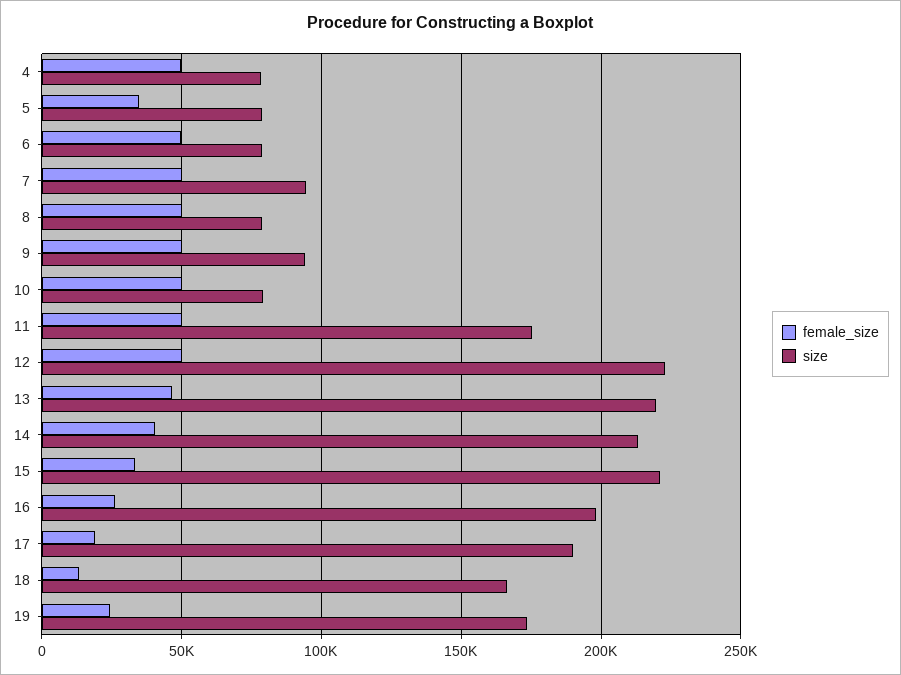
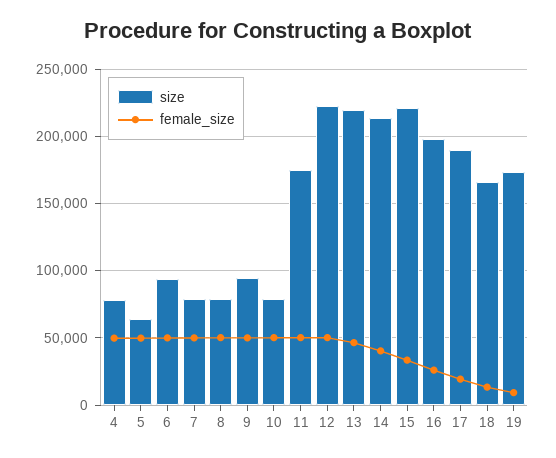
  {
    "female_size": {
      "4": 50000,
-     "5": 35000,
+     "5": 50000,
      "6": 50000,
      "7": 50000,
      "8": 50000,
      "9": 50000,
      "10": 50000,
      "11": 50000,
      "12": 50000,
      "13": 45000,
      "14": 40000,
      "15": 35000,
      "16": 25000,
      "17": 20000,
      "18": 15000,
-     "19": 25000
+     "19": 10000
    },
    "size": {
      "4": 80000,
-     "5": 80000,
+     "5": 65000,
-     "6": 80000,
+     "6": 95000,
-     "7": 95000,
+     "7": 80000,
      "8": 80000,
      "9": 95000,
      "10": 80000,
      "11": 175000,
      "12": 225000,
      "13": 220000,
      "14": 215000,
      "15": 220000,
      "16": 200000,
      "17": 190000,
      "18": 165000,
      "19": 175000
    }
  }

